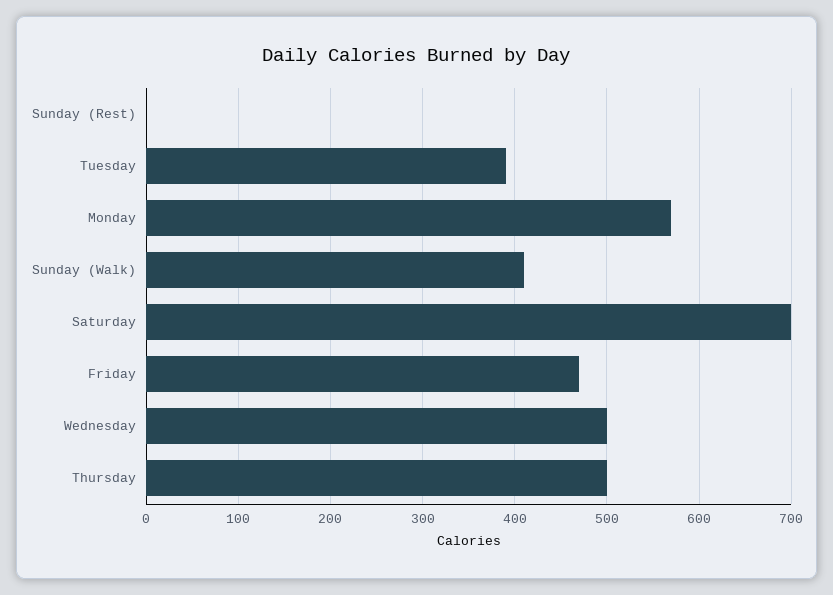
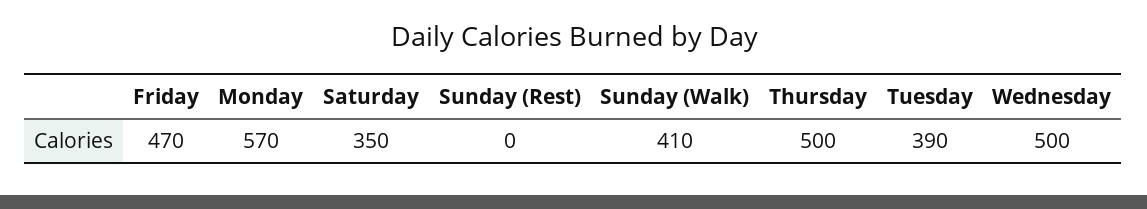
  {
    "Sunday (Rest)": 0,
    "Tuesday": 390,
    "Monday": 570,
    "Sunday (Walk)": 410,
-   "Saturday": 700,
+   "Saturday": 350,
    "Friday": 470,
    "Wednesday": 500,
    "Thursday": 500
  }

